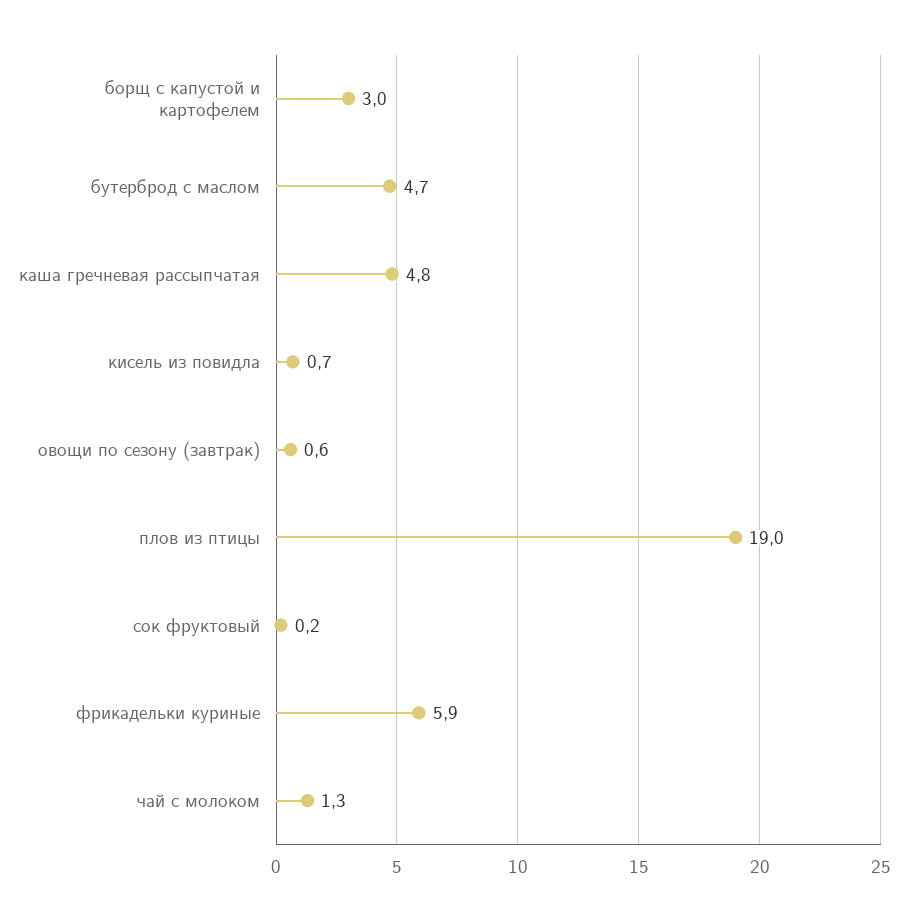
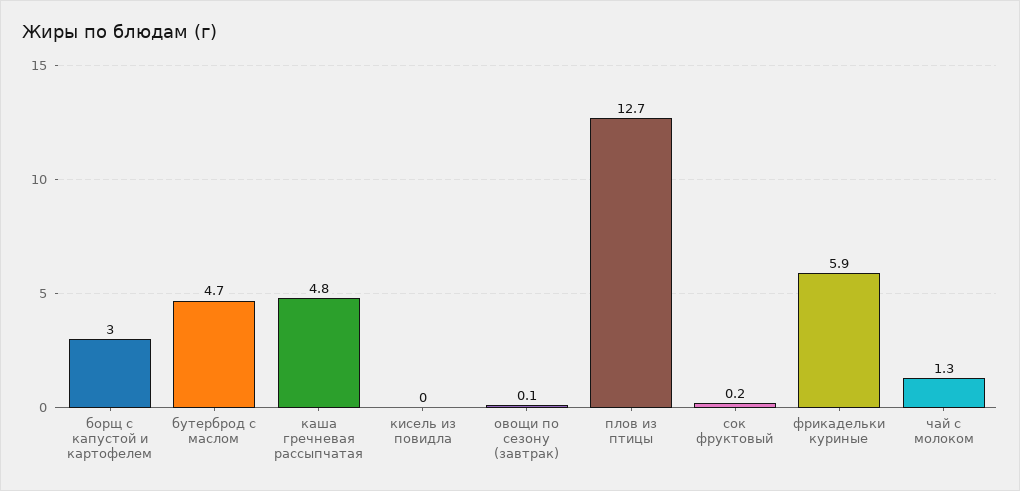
  {
    "борщ с капустой и картофелем": 3,
    "бутерброд с маслом": 4.7,
    "каша гречневая рассыпчатая": 4.8,
-   "кисель из повидла": 0.7,
+   "кисель из повидла": 0,
-   "овощи по сезону (завтрак)": 0.6,
+   "овощи по сезону (завтрак)": 0.1,
-   "плов из птицы": 19,
+   "плов из птицы": 12.7,
    "сок фруктовый": 0.2,
    "фрикадельки куриные": 5.9,
    "чай с молоком": 1.3
  }

